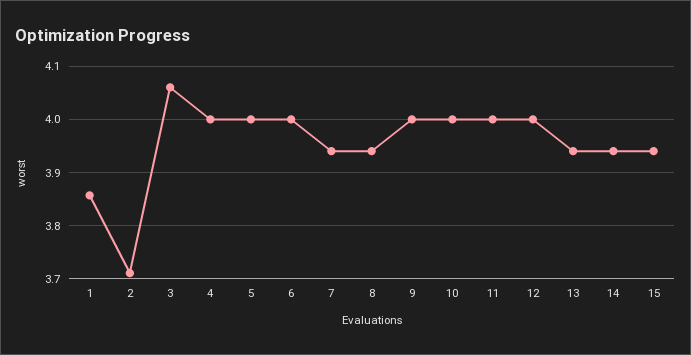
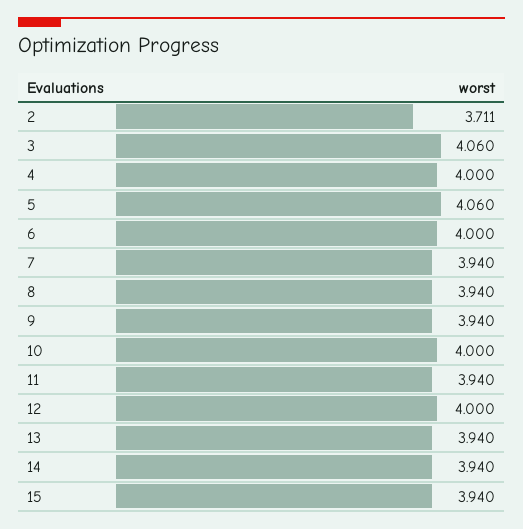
  {
-   "1": 3.86,
    "2": 3.711,
    "3": 4.06,
    "4": 4,
-   "5": 4,
+   "5": 4.06,
    "6": 4,
    "7": 3.94,
    "8": 3.94,
-   "9": 4,
+   "9": 3.94,
    "10": 4,
-   "11": 4,
+   "11": 3.94,
    "12": 4,
    "13": 3.94,
    "14": 3.94,
    "15": 3.94
  }

